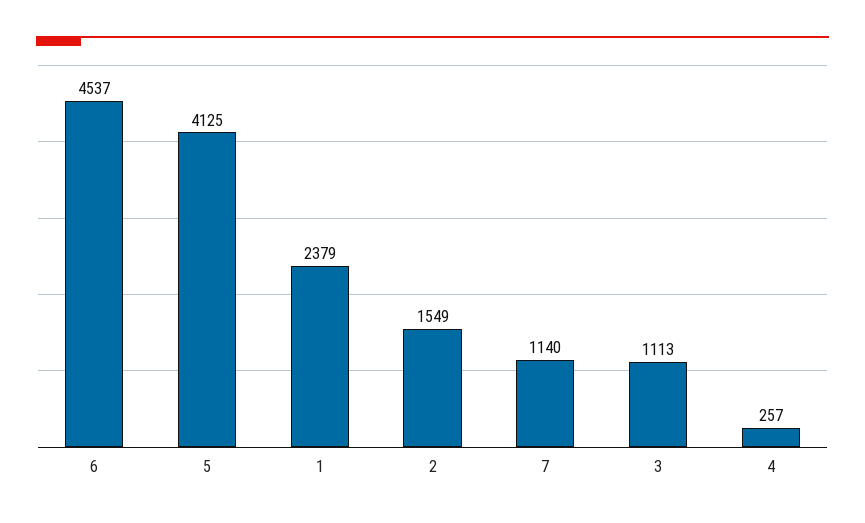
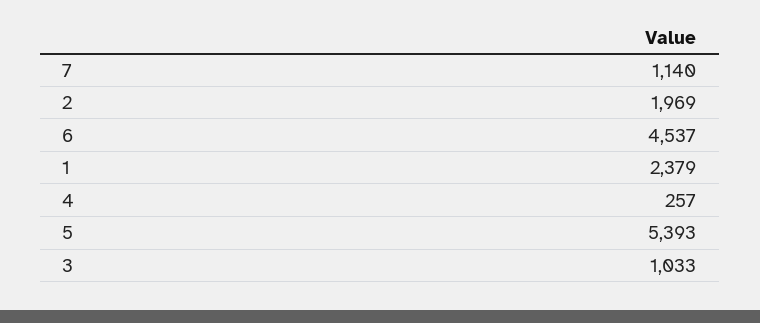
  {
    "6": 4537,
-   "5": 4125,
+   "5": 5393,
    "1": 2379,
-   "2": 1549,
+   "2": 1969,
    "7": 1140,
-   "3": 1113,
+   "3": 1033,
    "4": 257
  }

